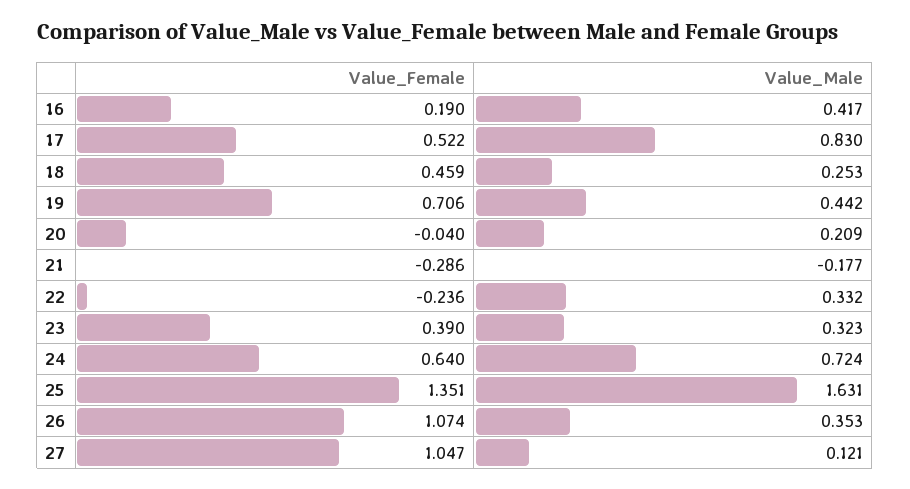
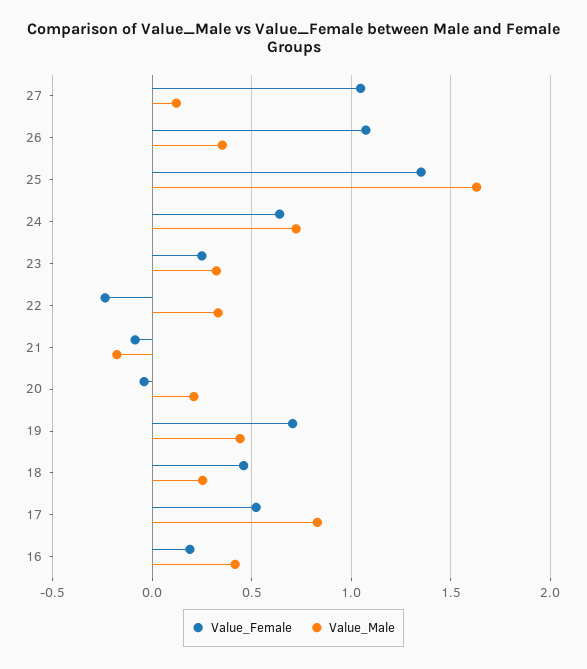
  {
    "Value_Female": {
      "16": 0.19,
      "17": 0.522,
      "18": 0.459,
      "19": 0.706,
      "20": -0.04,
-     "21": -0.286,
+     "21": -0.1,
      "22": -0.236,
-     "23": 0.39,
+     "23": 0.25,
      "24": 0.64,
      "25": 1.351,
      "26": 1.074,
      "27": 1.047
    },
    "Value_Male": {
      "16": 0.417,
      "17": 0.83,
      "18": 0.253,
      "19": 0.442,
      "20": 0.209,
      "21": -0.177,
      "22": 0.332,
      "23": 0.323,
      "24": 0.724,
      "25": 1.631,
      "26": 0.353,
      "27": 0.121
    }
  }

